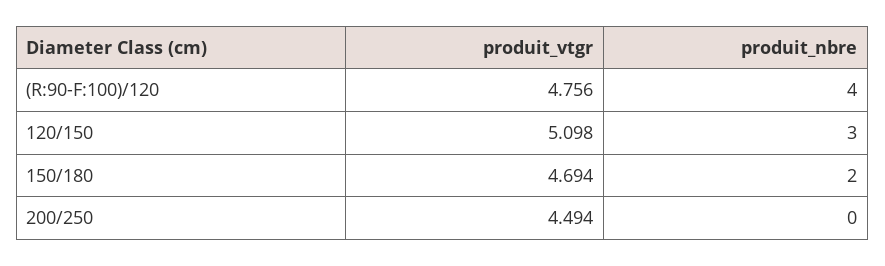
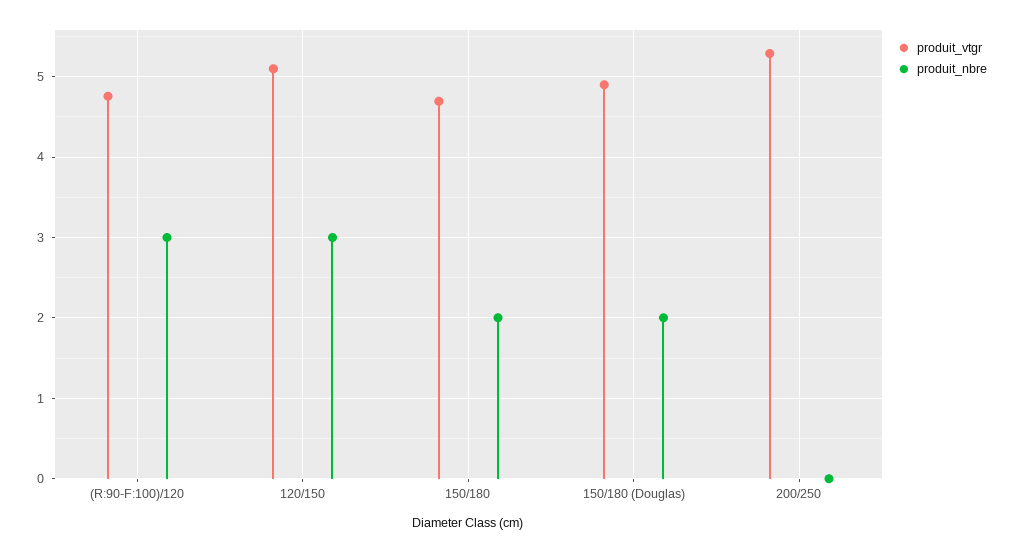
  {
    "produit_vtgr": {
      "(R:90-F:100)/120": 4.756,
      "120/150": 5.098,
      "150/180": 4.694,
-     "200/250": 4.494
+     "200/250": 5.3,
+     "150/180 (Douglas)": 4.9
    },
    "produit_nbre": {
-     "(R:90-F:100)/120": 4,
+     "(R:90-F:100)/120": 3,
      "120/150": 3,
      "150/180": 2,
-     "200/250": 0
+     "200/250": 0,
+     "150/180 (Douglas)": 2
    }
  }

